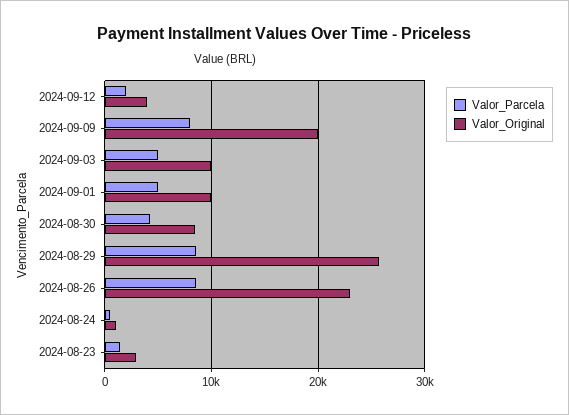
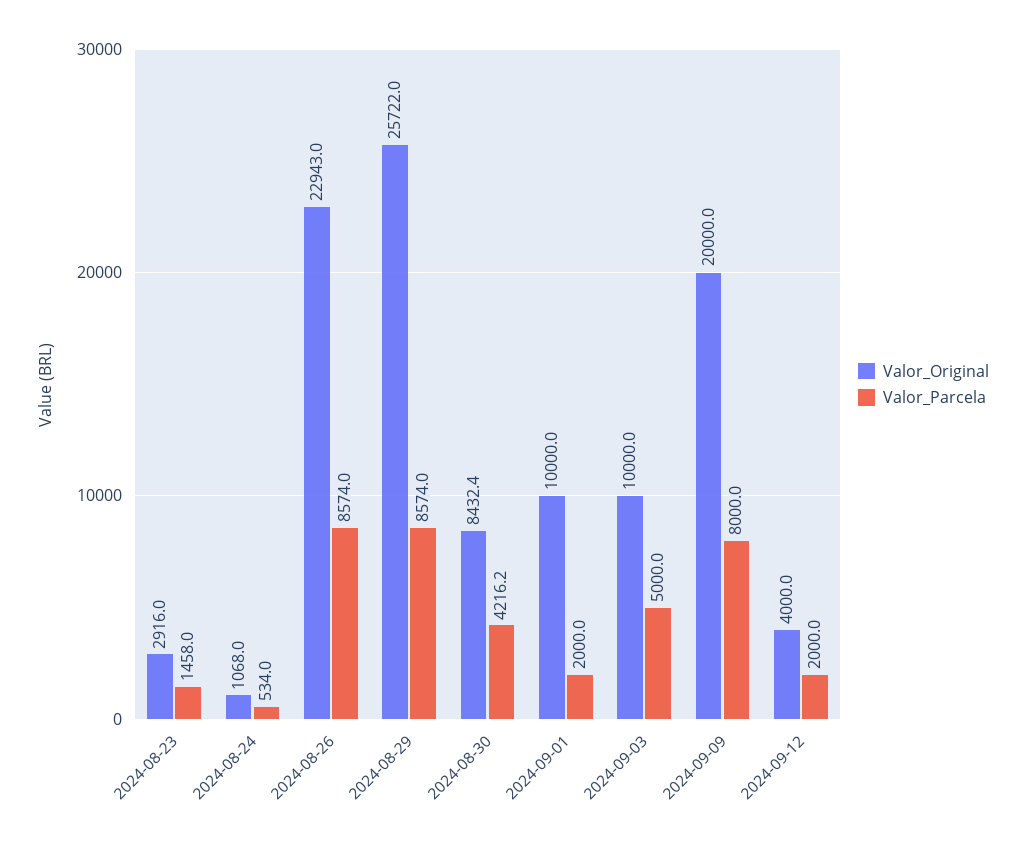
  {
    "Valor_Parcela": {
      "2024-09-12": 2000,
      "2024-09-09": 8000,
      "2024-09-03": 5000,
-     "2024-09-01": 5000,
+     "2024-09-01": 2000,
      "2024-08-30": 4216.2,
      "2024-08-29": 8574,
      "2024-08-26": 8574,
      "2024-08-24": 534,
      "2024-08-23": 1458
    },
    "Valor_Original": {
      "2024-09-12": 4000,
      "2024-09-09": 20000,
      "2024-09-03": 10000,
      "2024-09-01": 10000,
      "2024-08-30": 8432.4,
      "2024-08-29": 25722,
      "2024-08-26": 22943,
      "2024-08-24": 1068,
      "2024-08-23": 2916
    }
  }

